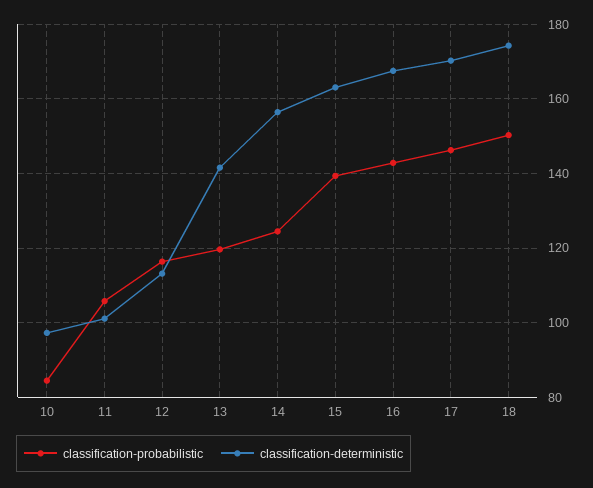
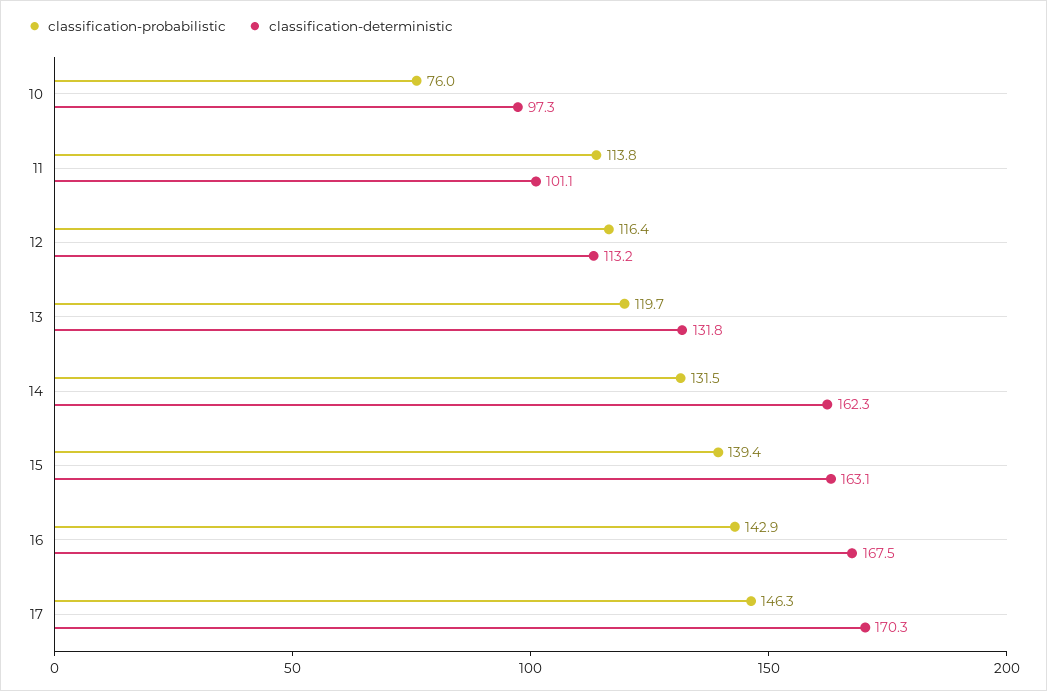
  {
    "classification-probabilistic": {
-     "10": 84,
+     "10": 76,
-     "11": 106,
+     "11": 113.8,
      "12": 116.4,
      "13": 119.7,
-     "14": 124,
+     "14": 131.5,
      "15": 139.4,
      "16": 142.9,
-     "17": 146.3,
+     "17": 146.3
-     "18": 150
    },
    "classification-deterministic": {
      "10": 97.3,
      "11": 101.1,
      "12": 113.2,
-     "13": 142,
+     "13": 131.8,
-     "14": 156,
+     "14": 162.3,
      "15": 163.1,
      "16": 167.5,
-     "17": 170.3,
+     "17": 170.3
-     "18": 174
    }
  }

